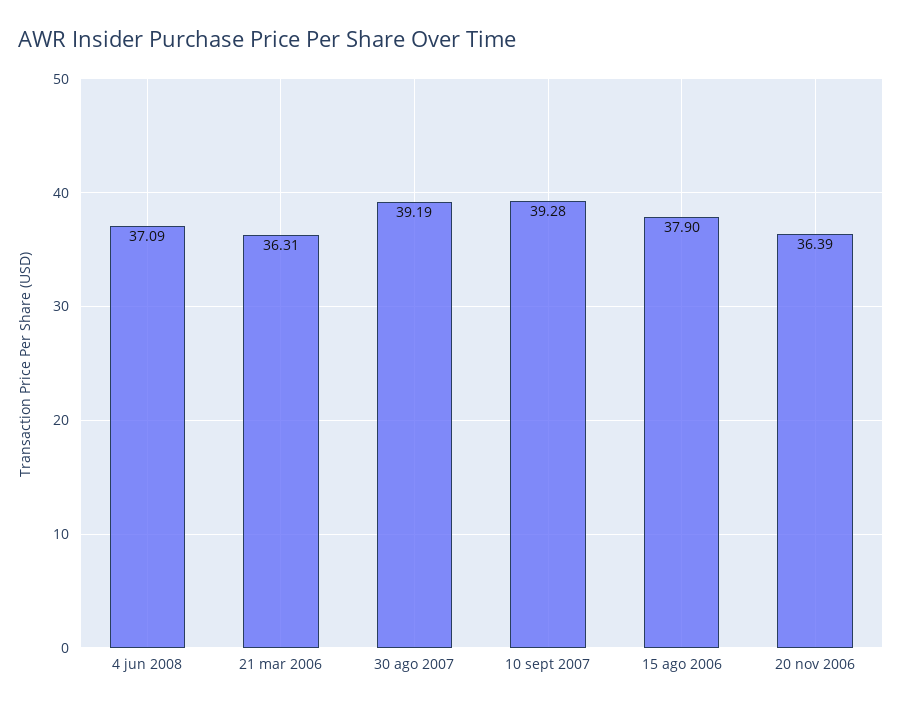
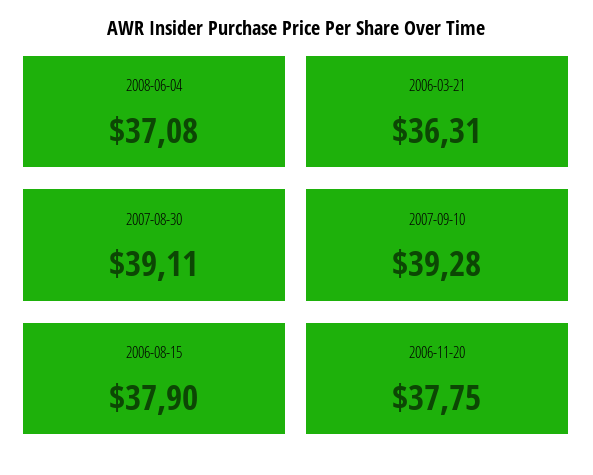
  {
-   "4 jun 2008": 37.09,
+   "4 jun 2008": 37.08,
    "21 mar 2006": 36.31,
-   "30 ago 2007": 39.19,
+   "30 ago 2007": 39.11,
    "10 sept 2007": 39.28,
    "15 ago 2006": 37.9,
-   "20 nov 2006": 36.39
+   "20 nov 2006": 37.75
  }

